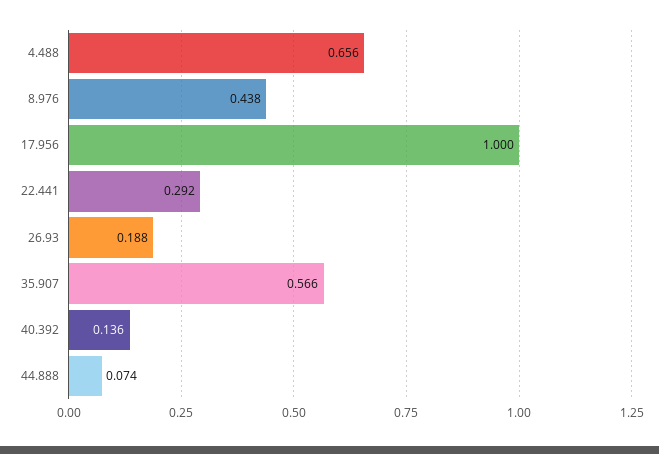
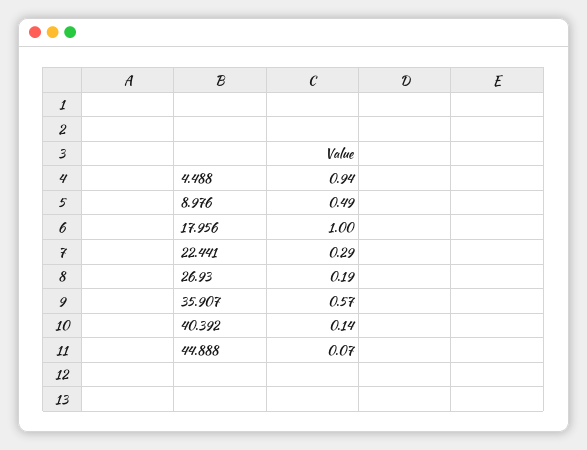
  {
-   "4.488": 0.656,
+   "4.488": 0.94,
-   "8.976": 0.438,
+   "8.976": 0.49,
    "17.956": 1,
    "22.441": 0.292,
    "26.93": 0.188,
    "35.907": 0.566,
    "40.392": 0.136,
    "44.888": 0.074
  }

